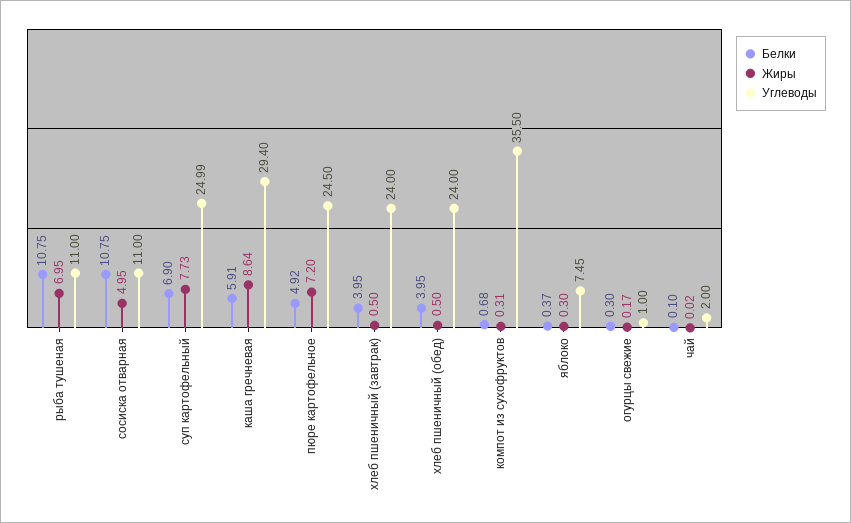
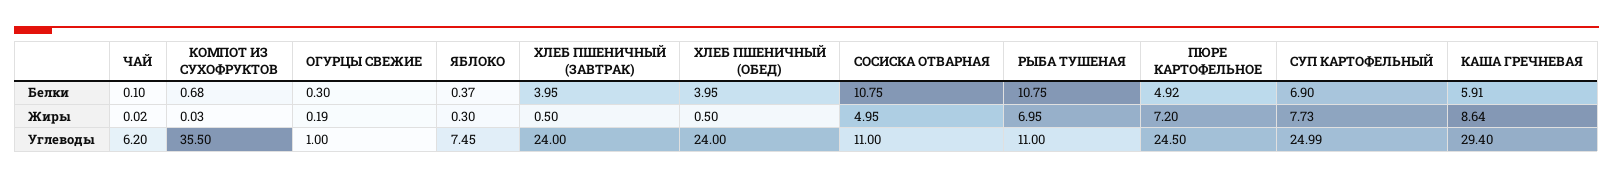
  {
    "Белки": {
      "рыба тушеная": 10.75,
      "сосиска отварная": 10.75,
      "суп картофельный": 6.9,
      "каша гречневая": 5.91,
      "пюре картофельное": 4.92,
      "хлеб пшеничный (завтрак)": 3.95,
      "хлеб пшеничный (обед)": 3.95,
      "компот из сухофруктов": 0.68,
      "яблоко": 0.37,
      "огурцы свежие": 0.3,
      "чай": 0.1
    },
    "Жиры": {
      "рыба тушеная": 6.95,
      "сосиска отварная": 4.95,
      "суп картофельный": 7.73,
      "каша гречневая": 8.64,
      "пюре картофельное": 7.2,
      "хлеб пшеничный (завтрак)": 0.5,
      "хлеб пшеничный (обед)": 0.5,
-     "компот из сухофруктов": 0.31,
+     "компот из сухофруктов": 0.03,
      "яблоко": 0.3,
-     "огурцы свежие": 0.17,
+     "огурцы свежие": 0.19,
      "чай": 0.02
    },
    "Углеводы": {
      "рыба тушеная": 11,
      "сосиска отварная": 11,
      "суп картофельный": 24.99,
      "каша гречневая": 29.4,
      "пюре картофельное": 24.5,
      "хлеб пшеничный (завтрак)": 24,
      "хлеб пшеничный (обед)": 24,
      "компот из сухофруктов": 35.5,
      "яблоко": 7.45,
      "огурцы свежие": 1,
-     "чай": 2
+     "чай": 6.2
    }
  }

